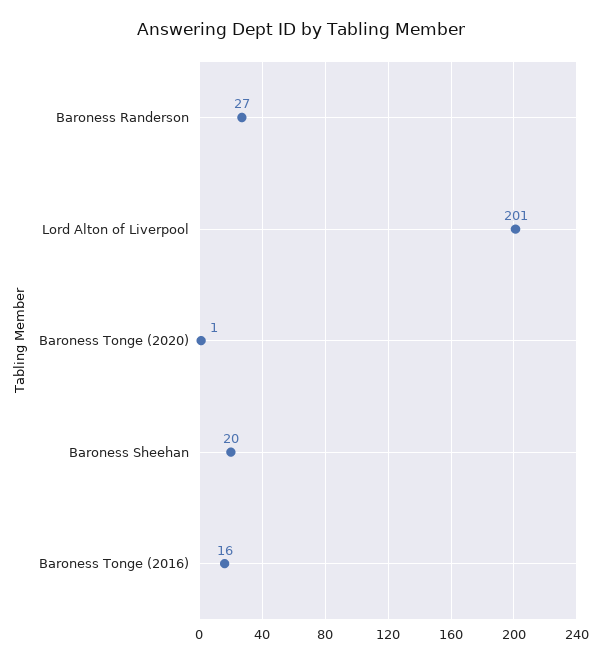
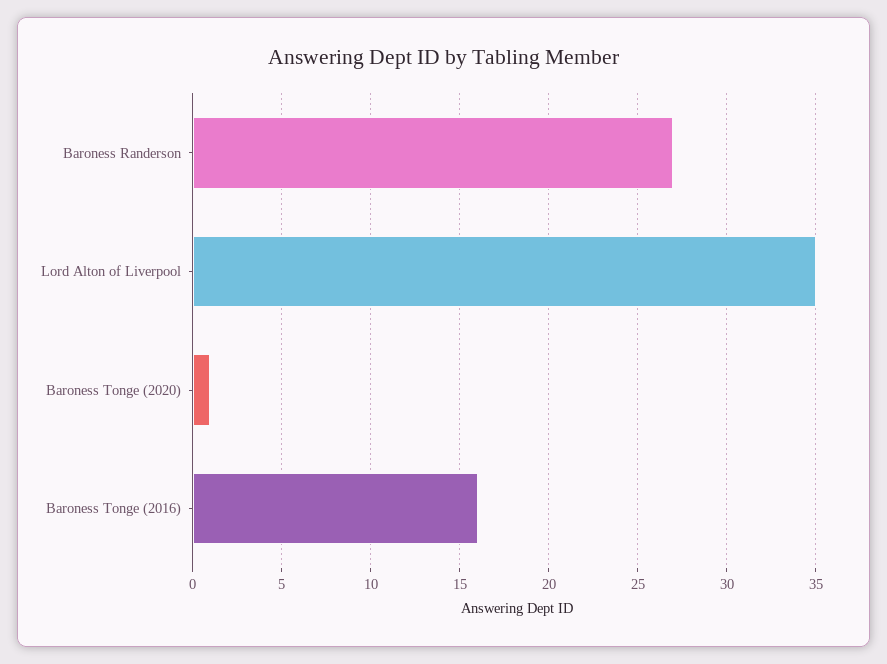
  {
    "Baroness Randerson": 27,
-   "Lord Alton of Liverpool": 201,
+   "Lord Alton of Liverpool": 35,
    "Baroness Tonge (2020)": 1,
-   "Baroness Sheehan": 20,
    "Baroness Tonge (2016)": 16
  }

